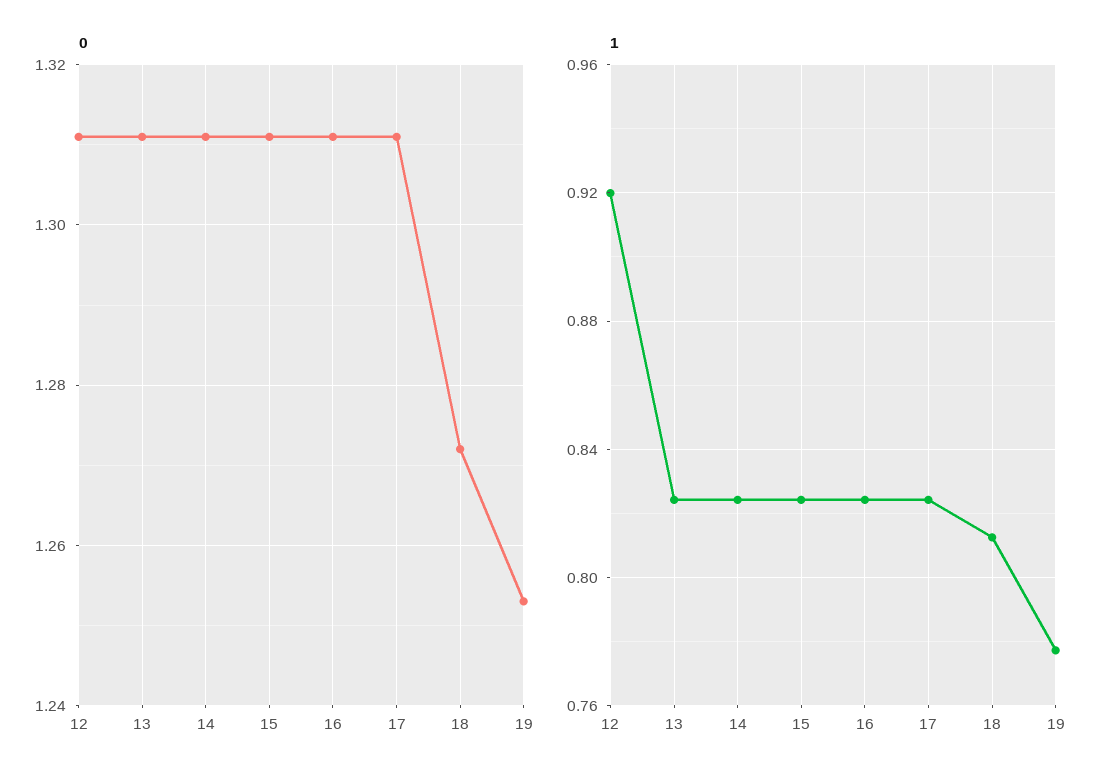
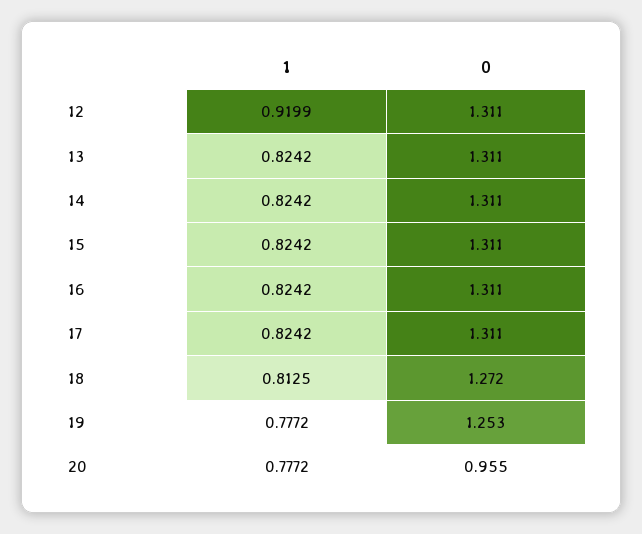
  {
    "0": {
      "12": 1.311,
      "13": 1.311,
      "14": 1.311,
      "15": 1.311,
      "16": 1.311,
      "17": 1.311,
      "18": 1.272,
-     "19": 1.253
+     "19": 1.253,
+     "20": 0.955
    },
    "1": {
      "12": 0.9199,
      "13": 0.8242,
      "14": 0.8242,
      "15": 0.8242,
      "16": 0.8242,
      "17": 0.8242,
      "18": 0.8125,
-     "19": 0.7772
+     "19": 0.7772,
+     "20": 0.7772
    }
  }

